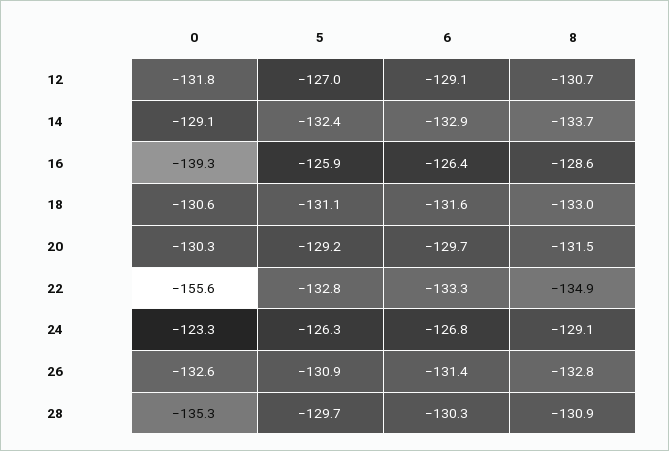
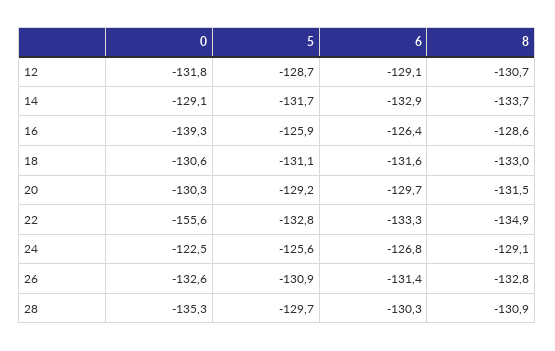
  {
    "0": {
      "12": -131.8,
      "14": -129.1,
      "16": -139.3,
      "18": -130.6,
      "20": -130.3,
      "22": -155.6,
-     "24": -123.3,
+     "24": -122.5,
      "26": -132.6,
      "28": -135.3
    },
    "5": {
-     "12": -127,
+     "12": -128.7,
-     "14": -132.4,
+     "14": -131.7,
      "16": -125.9,
      "18": -131.1,
      "20": -129.2,
      "22": -132.8,
-     "24": -126.3,
+     "24": -125.6,
      "26": -130.9,
      "28": -129.7
    },
    "6": {
      "12": -129.1,
      "14": -132.9,
      "16": -126.4,
      "18": -131.6,
      "20": -129.7,
      "22": -133.3,
      "24": -126.8,
      "26": -131.4,
      "28": -130.3
    },
    "8": {
      "12": -130.7,
      "14": -133.7,
      "16": -128.6,
      "18": -133,
      "20": -131.5,
      "22": -134.9,
      "24": -129.1,
      "26": -132.8,
      "28": -130.9
    }
  }

